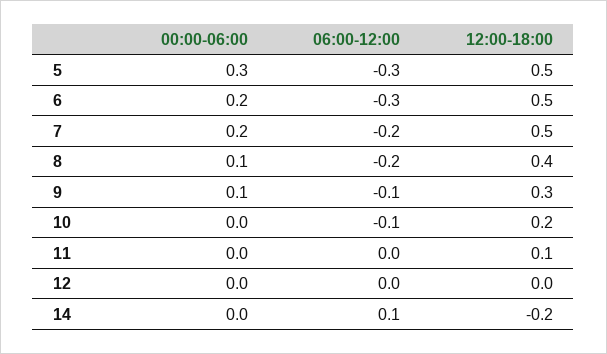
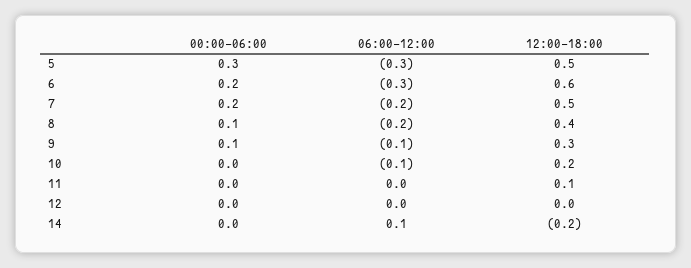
  {
    "00:00-06:00": {
      "5": 0.3,
      "6": 0.2,
      "7": 0.2,
      "8": 0.1,
      "9": 0.1,
      "10": 0,
      "11": 0,
      "12": 0,
      "14": 0
    },
    "06:00-12:00": {
      "5": -0.3,
      "6": -0.3,
      "7": -0.2,
      "8": -0.2,
      "9": -0.1,
      "10": -0.1,
      "11": 0,
      "12": 0,
      "14": 0.1
    },
    "12:00-18:00": {
      "5": 0.5,
-     "6": 0.5,
+     "6": 0.6,
      "7": 0.5,
      "8": 0.4,
      "9": 0.3,
      "10": 0.2,
      "11": 0.1,
      "12": 0,
      "14": -0.2
    }
  }

